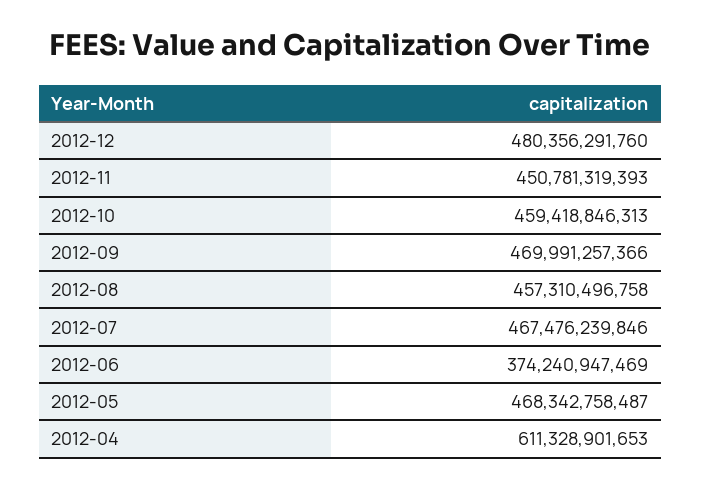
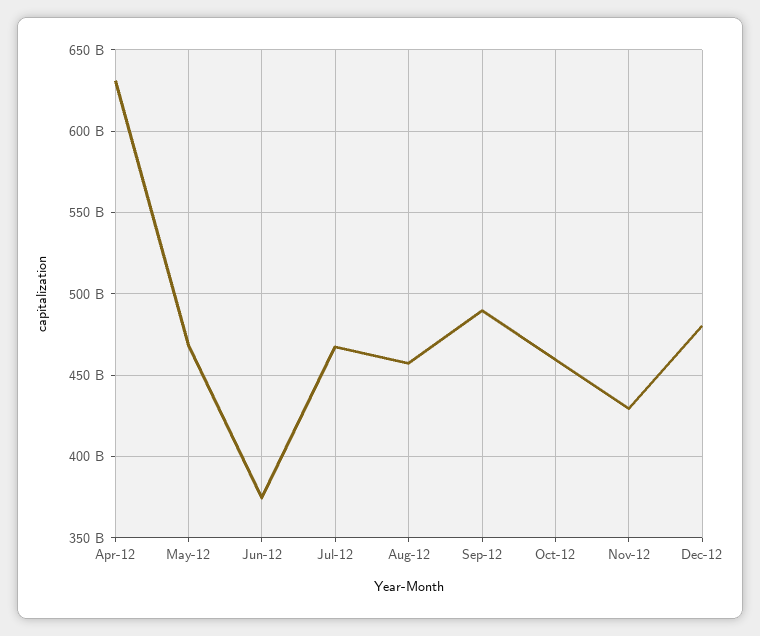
  {
    "2012-12": 480356291760,
-   "2012-11": 450781319393,
+   "2012-11": 430000000000,
    "2012-10": 459418846313,
-   "2012-09": 469991257366,
+   "2012-09": 490000000000,
    "2012-08": 457310496758,
    "2012-07": 467476239846,
    "2012-06": 374240947469,
    "2012-05": 468342758487,
-   "2012-04": 611328901653
+   "2012-04": 630000000000
  }

